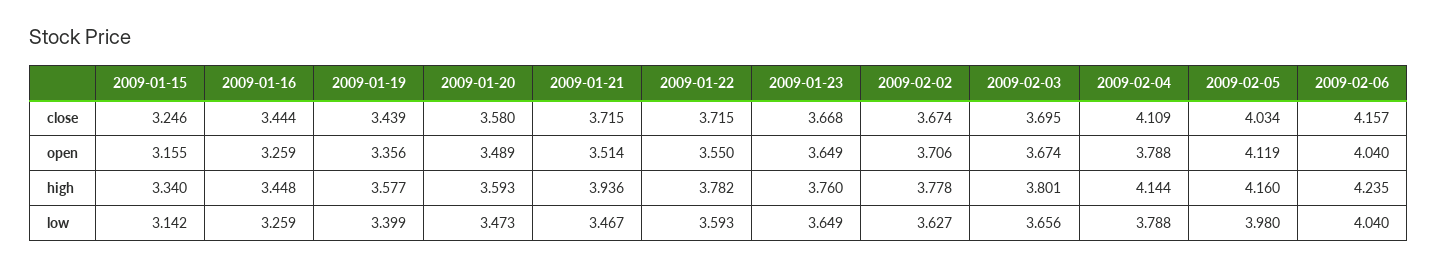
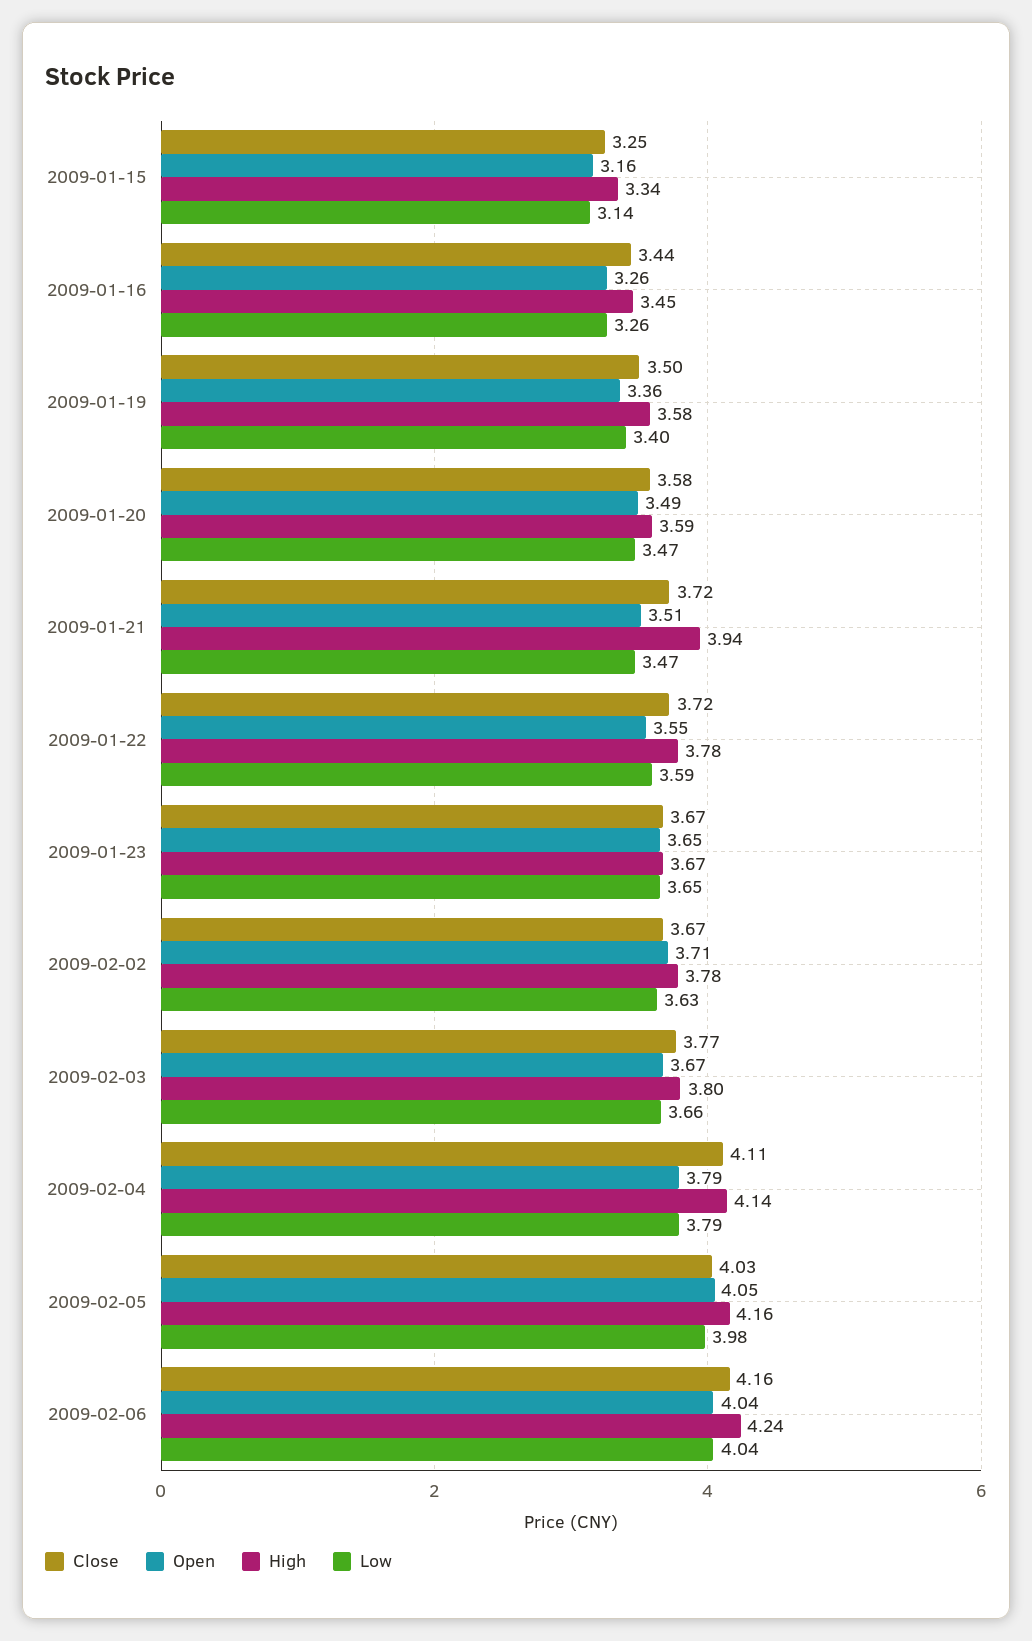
  {
    "close": {
      "2009-01-15": 3.246,
      "2009-01-16": 3.444,
-     "2009-01-19": 3.439,
+     "2009-01-19": 3.5,
      "2009-01-20": 3.58,
      "2009-01-21": 3.715,
      "2009-01-22": 3.715,
      "2009-01-23": 3.668,
      "2009-02-02": 3.674,
-     "2009-02-03": 3.695,
+     "2009-02-03": 3.77,
      "2009-02-04": 4.109,
      "2009-02-05": 4.034,
      "2009-02-06": 4.157
    },
    "open": {
      "2009-01-15": 3.155,
      "2009-01-16": 3.259,
      "2009-01-19": 3.356,
      "2009-01-20": 3.489,
      "2009-01-21": 3.514,
      "2009-01-22": 3.55,
      "2009-01-23": 3.649,
      "2009-02-02": 3.706,
      "2009-02-03": 3.674,
      "2009-02-04": 3.788,
-     "2009-02-05": 4.119,
+     "2009-02-05": 4.05,
      "2009-02-06": 4.04
    },
    "high": {
      "2009-01-15": 3.34,
      "2009-01-16": 3.448,
      "2009-01-19": 3.577,
      "2009-01-20": 3.593,
      "2009-01-21": 3.936,
      "2009-01-22": 3.782,
-     "2009-01-23": 3.76,
+     "2009-01-23": 3.67,
      "2009-02-02": 3.778,
      "2009-02-03": 3.801,
      "2009-02-04": 4.144,
      "2009-02-05": 4.16,
      "2009-02-06": 4.235
    },
    "low": {
      "2009-01-15": 3.142,
      "2009-01-16": 3.259,
      "2009-01-19": 3.399,
      "2009-01-20": 3.473,
      "2009-01-21": 3.467,
      "2009-01-22": 3.593,
      "2009-01-23": 3.649,
      "2009-02-02": 3.627,
      "2009-02-03": 3.656,
      "2009-02-04": 3.788,
      "2009-02-05": 3.98,
      "2009-02-06": 4.04
    }
  }

